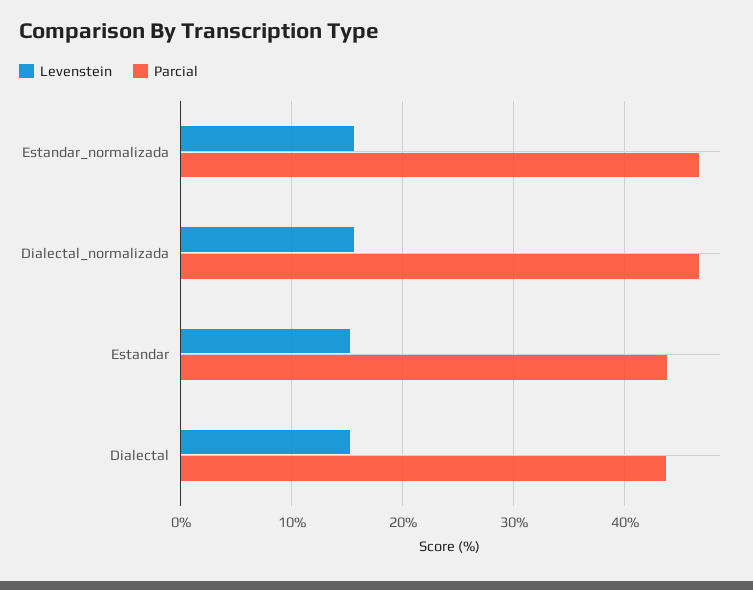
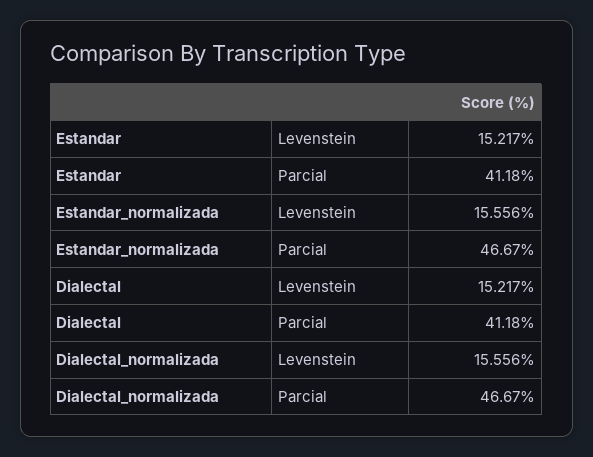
  {
    "Levenstein": {
      "Estandar_normalizada": 15.556,
      "Dialectal_normalizada": 15.556,
      "Estandar": 15.217,
      "Dialectal": 15.217
    },
    "Parcial": {
      "Estandar_normalizada": 46.67,
      "Dialectal_normalizada": 46.67,
-     "Estandar": 44,
+     "Estandar": 41.18,
-     "Dialectal": 44
+     "Dialectal": 41.18
    }
  }

